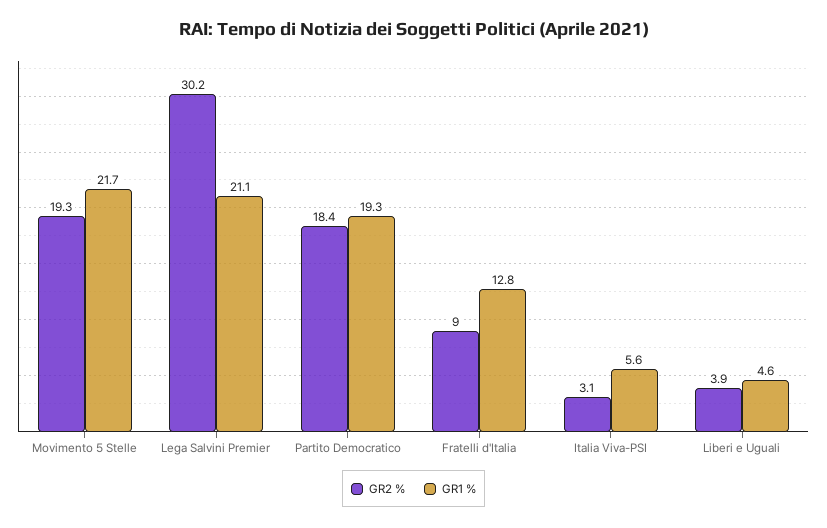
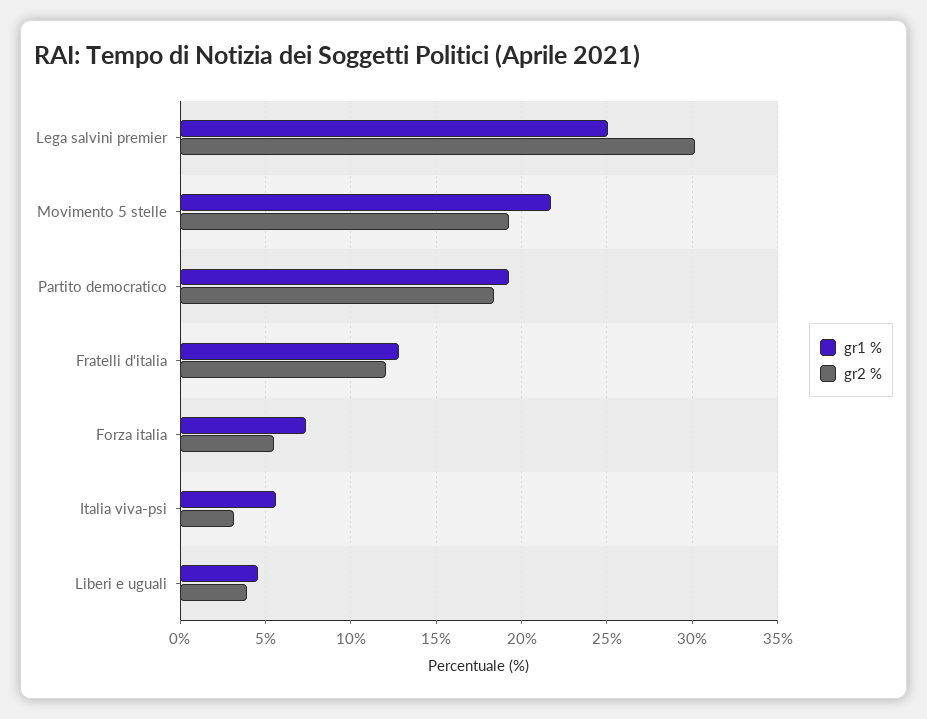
  {
    "GR2 %": {
      "Movimento 5 Stelle": 19.3,
      "Lega Salvini Premier": 30.2,
      "Partito Democratico": 18.4,
-     "Fratelli d'Italia": 9,
+     "Fratelli d'Italia": 12,
      "Italia Viva-PSI": 3.1,
-     "Liberi e Uguali": 3.9
+     "Liberi e Uguali": 3.9,
+     "Forza italia": 5.5
    },
    "GR1 %": {
      "Movimento 5 Stelle": 21.7,
-     "Lega Salvini Premier": 21.1,
+     "Lega Salvini Premier": 25,
      "Partito Democratico": 19.3,
      "Fratelli d'Italia": 12.8,
      "Italia Viva-PSI": 5.6,
-     "Liberi e Uguali": 4.6
+     "Liberi e Uguali": 4.6,
+     "Forza italia": 7.5
    }
  }

